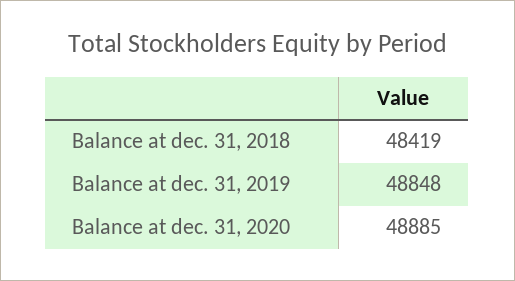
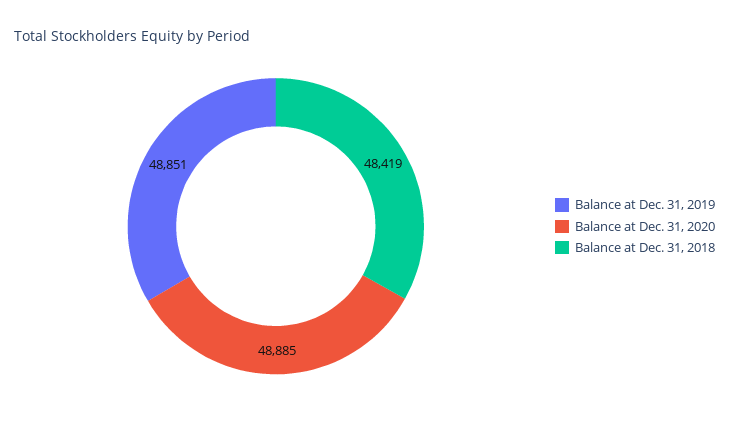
  {
    "Balance at dec. 31, 2018": 48419,
-   "Balance at dec. 31, 2019": 48848,
+   "Balance at dec. 31, 2019": 48851,
    "Balance at dec. 31, 2020": 48885
  }

